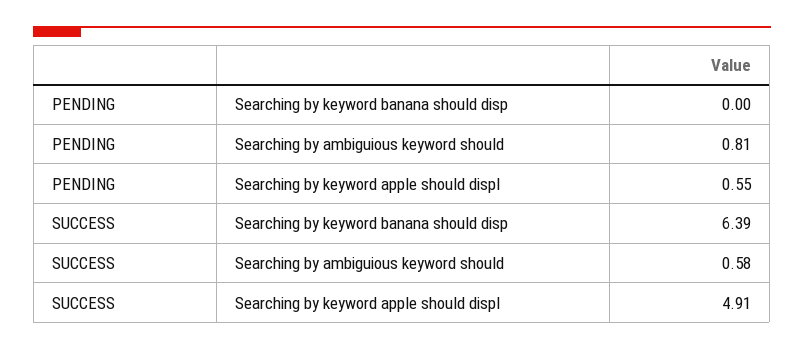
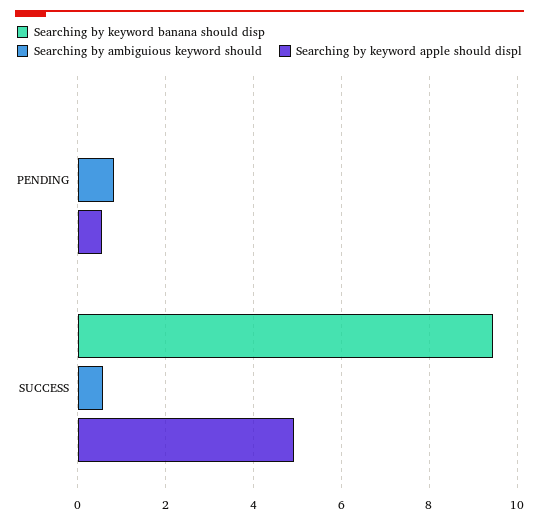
  {
    "Searching by keyword banana should disp": {
      "PENDING": 0,
-     "SUCCESS": 6.39
+     "SUCCESS": 9.4
    },
    "Searching by ambiguious keyword should": {
      "PENDING": 0.81,
      "SUCCESS": 0.58
    },
    "Searching by keyword apple should displ": {
      "PENDING": 0.55,
      "SUCCESS": 4.91
    }
  }

